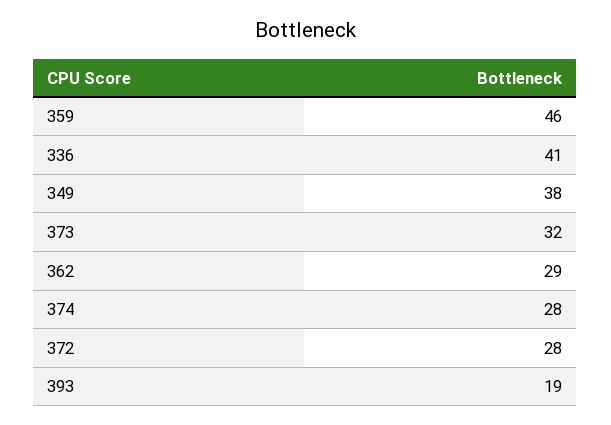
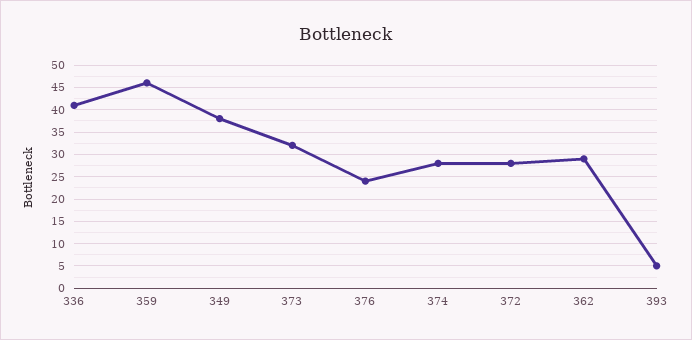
  {
    "359": 46,
    "336": 41,
    "349": 38,
    "373": 32,
    "362": 29,
    "374": 28,
    "372": 28,
-   "393": 19
+   "393": 5,
+   "376": 25
  }

